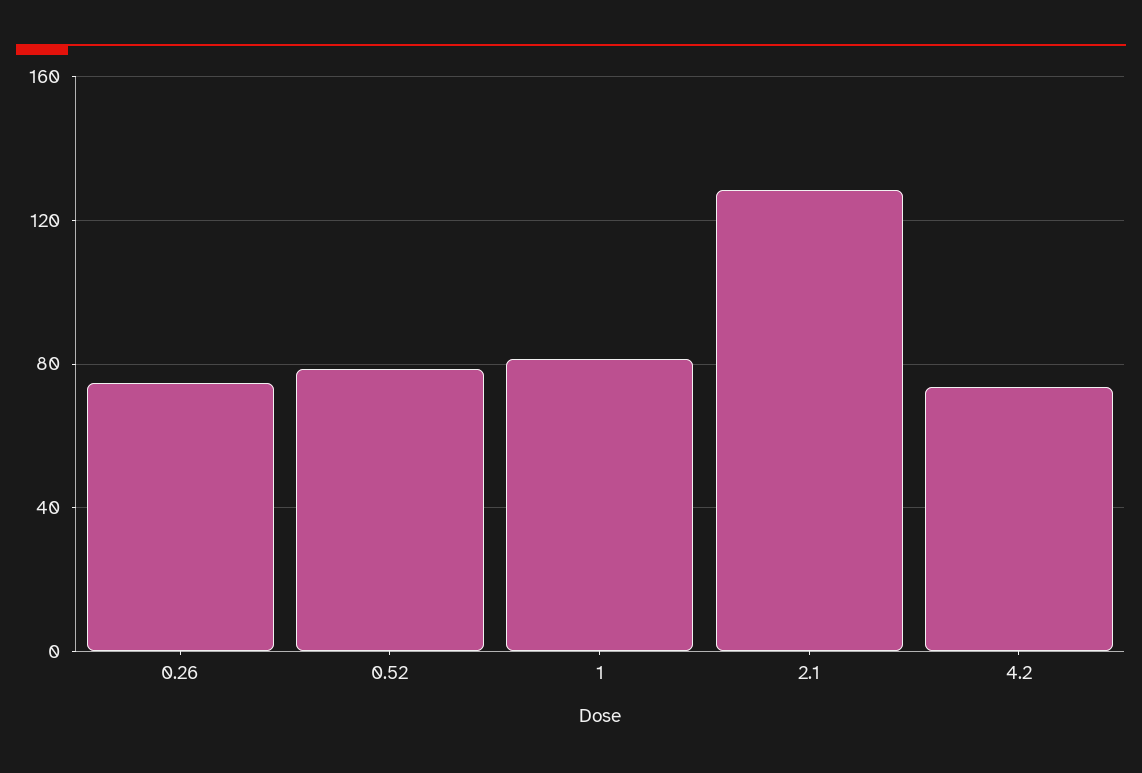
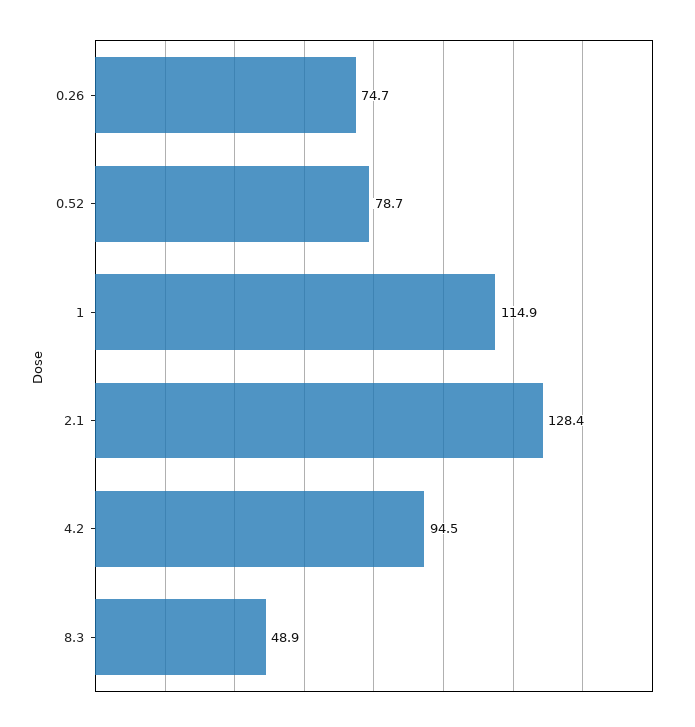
  {
    "0.26": 74.7,
    "0.52": 78.7,
-   "1": 80,
+   "1": 114.9,
    "2.1": 128.4,
-   "4.2": 75
+   "4.2": 94.5,
+   "8.3": 48.9
  }

